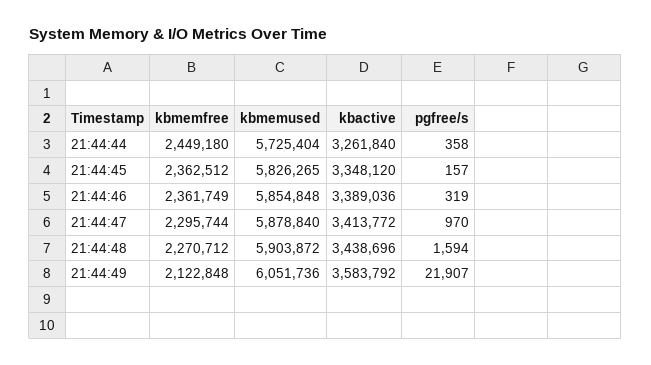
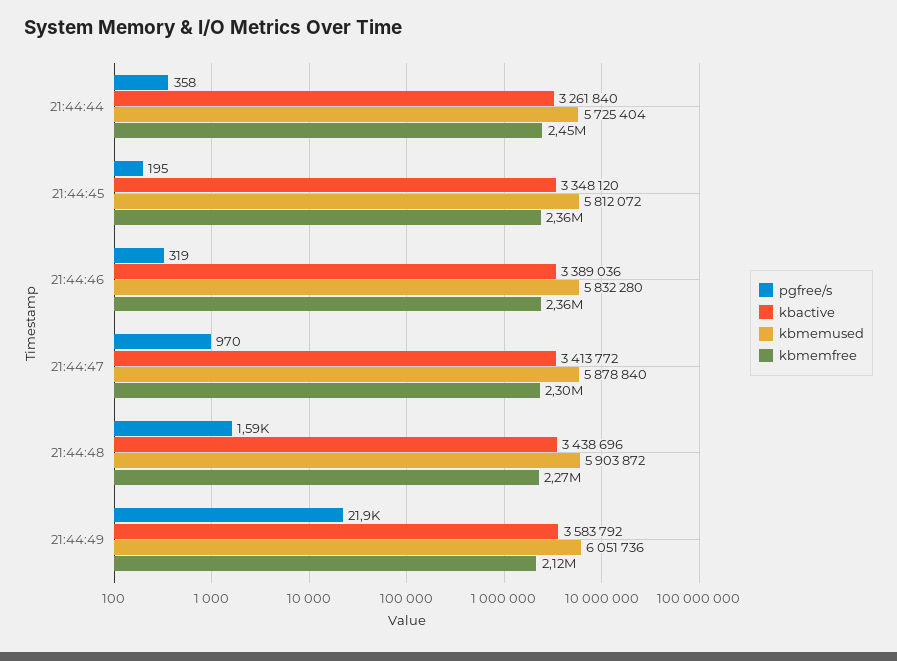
  {
    "kbmemfree": {
      "21:44:44": 2449180,
      "21:44:45": 2362512,
      "21:44:46": 2361749,
      "21:44:47": 2295744,
      "21:44:48": 2270712,
      "21:44:49": 2122848
    },
    "kbmemused": {
      "21:44:44": 5725404,
-     "21:44:45": 5826265,
+     "21:44:45": 5812072,
-     "21:44:46": 5854848,
+     "21:44:46": 5832280,
      "21:44:47": 5878840,
      "21:44:48": 5903872,
      "21:44:49": 6051736
    },
    "kbactive": {
      "21:44:44": 3261840,
      "21:44:45": 3348120,
      "21:44:46": 3389036,
      "21:44:47": 3413772,
      "21:44:48": 3438696,
      "21:44:49": 3583792
    },
    "pgfree/s": {
      "21:44:44": 358,
-     "21:44:45": 157,
+     "21:44:45": 195,
      "21:44:46": 319,
      "21:44:47": 970,
      "21:44:48": 1594,
      "21:44:49": 21907
    }
  }

